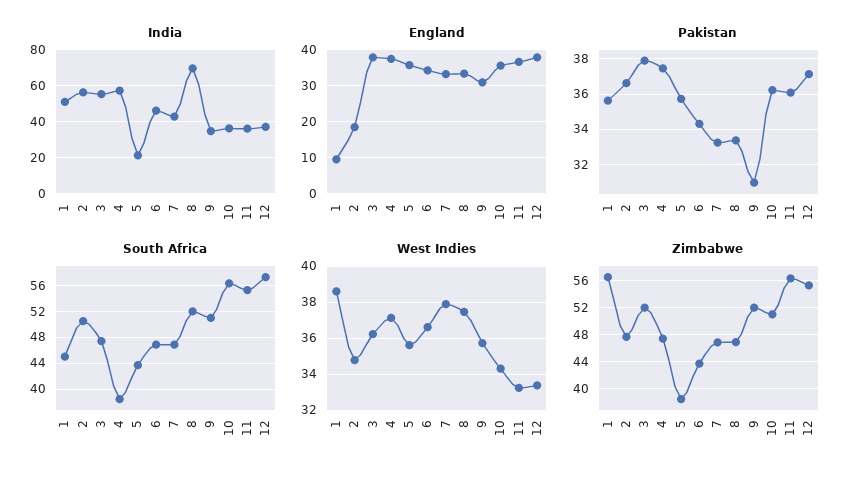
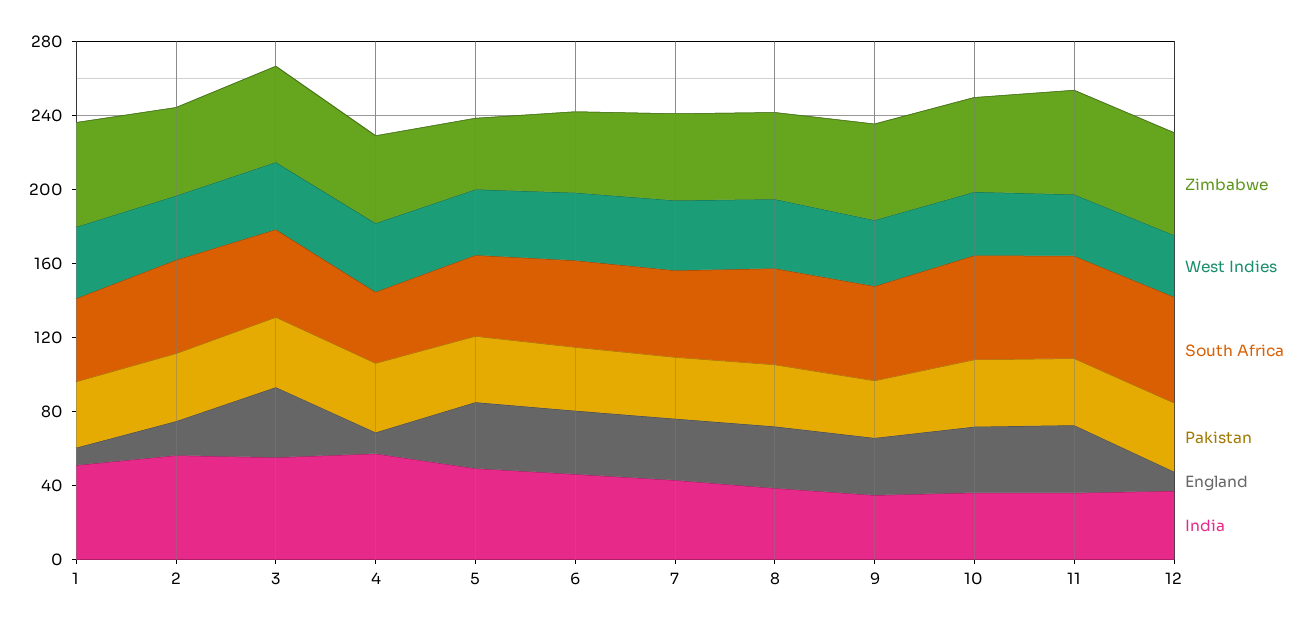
  {
    "India": {
      "1": 50,
      "2": 55,
      "3": 55,
      "4": 55,
-     "5": 20,
+     "5": 50,
      "6": 45,
      "7": 45,
-     "8": 70,
+     "8": 40,
      "9": 35,
      "10": 35,
      "11": 35,
      "12": 35
    },
    "England": {
      "1": 10,
      "2": 18,
      "3": 38,
-     "4": 38,
+     "4": 10,
      "5": 36,
      "6": 34,
      "7": 34,
      "8": 34,
      "9": 30,
      "10": 36,
      "11": 36,
-     "12": 38
+     "12": 10
    },
    "Pakistan": {
      "1": 35.5,
      "2": 36.5,
      "3": 38,
      "4": 37.5,
      "5": 35.5,
      "6": 34.5,
      "7": 33,
      "8": 33.5,
      "9": 31,
      "10": 36,
      "11": 36,
      "12": 37
    },
    "South Africa": {
      "1": 45,
      "2": 51,
      "3": 47,
      "4": 38,
      "5": 44,
      "6": 47,
      "7": 47,
      "8": 52,
      "9": 51,
      "10": 56,
      "11": 55,
      "12": 57
    },
    "West Indies": {
      "1": 38.5,
      "2": 35,
      "3": 36,
      "4": 37,
      "5": 35.5,
      "6": 36.5,
      "7": 38,
      "8": 37.5,
      "9": 35.5,
      "10": 34.5,
      "11": 33,
      "12": 33.5
    },
    "Zimbabwe": {
      "1": 57,
      "2": 48,
      "3": 52,
      "4": 47,
      "5": 38,
      "6": 44,
      "7": 47,
      "8": 47,
      "9": 52,
      "10": 51,
      "11": 56,
      "12": 55
    }
  }

